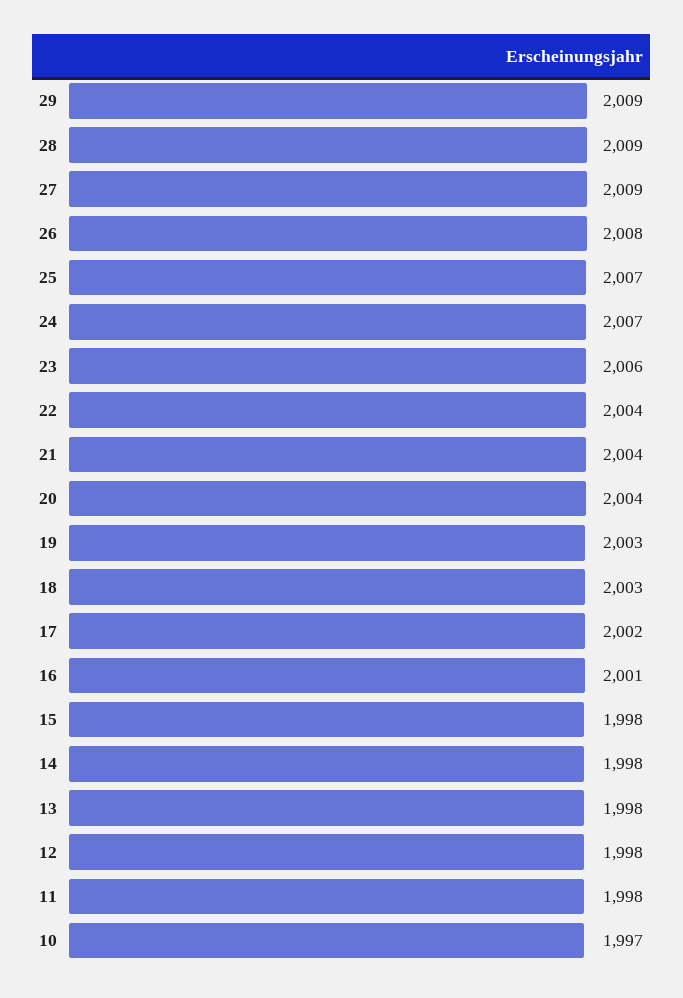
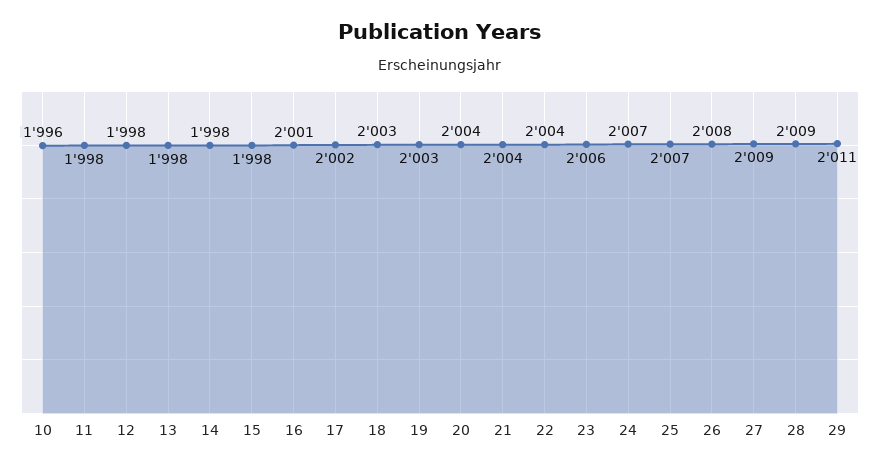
  {
-   "29": 2009,
+   "29": 2011,
    "28": 2009,
    "27": 2009,
    "26": 2008,
    "25": 2007,
    "24": 2007,
    "23": 2006,
    "22": 2004,
    "21": 2004,
    "20": 2004,
    "19": 2003,
    "18": 2003,
    "17": 2002,
    "16": 2001,
    "15": 1998,
    "14": 1998,
    "13": 1998,
    "12": 1998,
    "11": 1998,
-   "10": 1997
+   "10": 1996
  }

